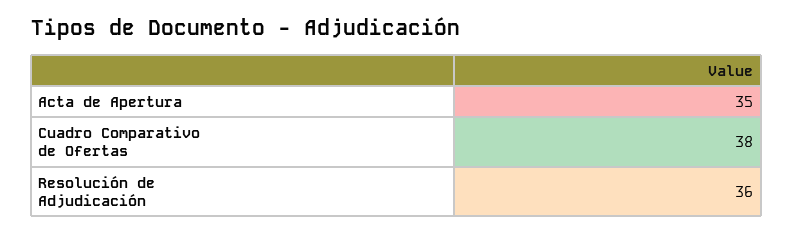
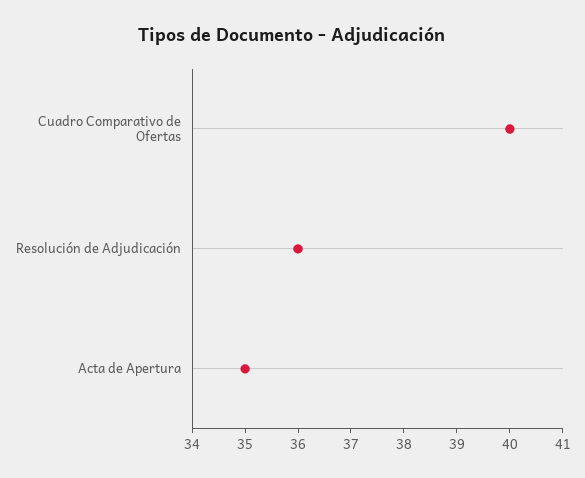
  {
    "Acta de Apertura": 35,
-   "Cuadro Comparativo de Ofertas": 38,
+   "Cuadro Comparativo de Ofertas": 40,
    "Resolución de Adjudicación": 36
  }

